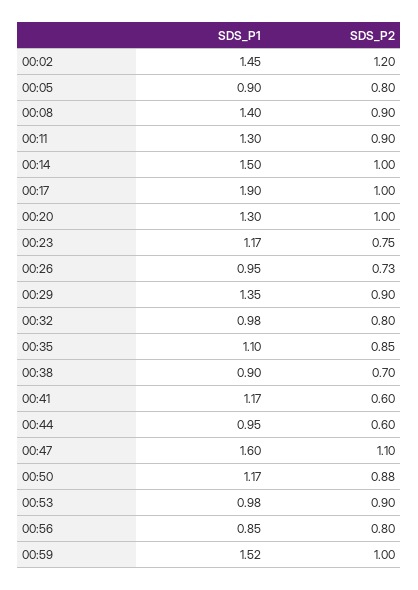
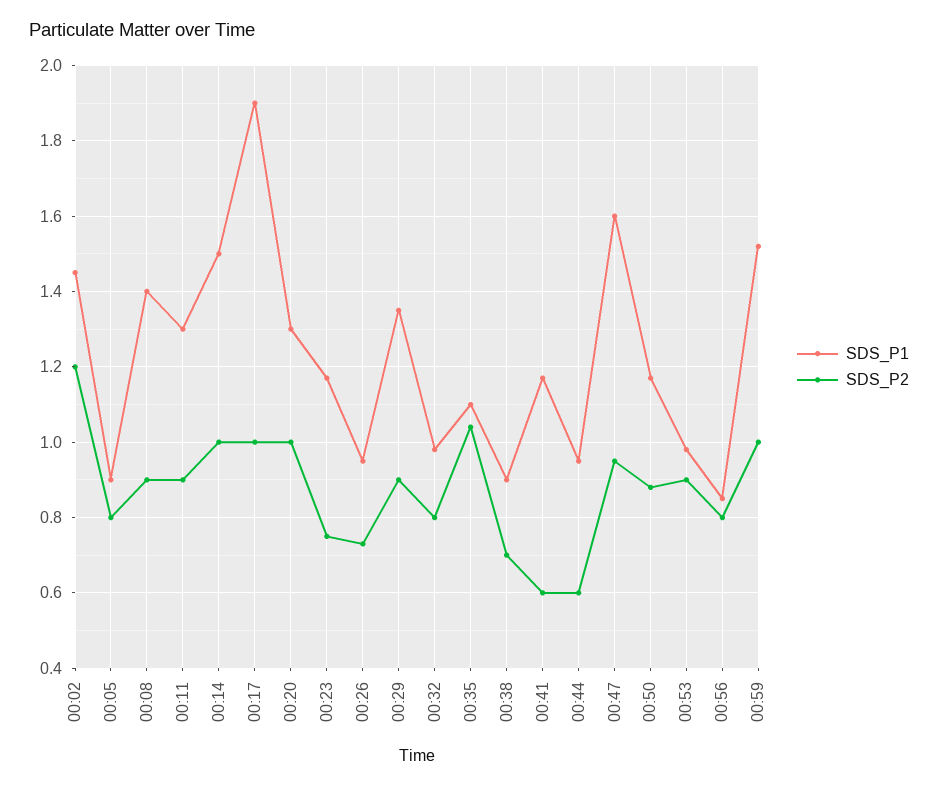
  {
    "SDS_P1": {
      "00:02": 1.45,
      "00:05": 0.9,
      "00:08": 1.4,
      "00:11": 1.3,
      "00:14": 1.5,
      "00:17": 1.9,
      "00:20": 1.3,
      "00:23": 1.17,
      "00:26": 0.95,
      "00:29": 1.35,
      "00:32": 0.98,
      "00:35": 1.1,
      "00:38": 0.9,
      "00:41": 1.17,
      "00:44": 0.95,
      "00:47": 1.6,
      "00:50": 1.17,
      "00:53": 0.98,
      "00:56": 0.85,
      "00:59": 1.52
    },
    "SDS_P2": {
      "00:02": 1.2,
      "00:05": 0.8,
      "00:08": 0.9,
      "00:11": 0.9,
      "00:14": 1,
      "00:17": 1,
      "00:20": 1,
      "00:23": 0.75,
      "00:26": 0.73,
      "00:29": 0.9,
      "00:32": 0.8,
-     "00:35": 0.85,
+     "00:35": 1.05,
      "00:38": 0.7,
      "00:41": 0.6,
      "00:44": 0.6,
-     "00:47": 1.1,
+     "00:47": 0.95,
      "00:50": 0.88,
      "00:53": 0.9,
      "00:56": 0.8,
      "00:59": 1
    }
  }

